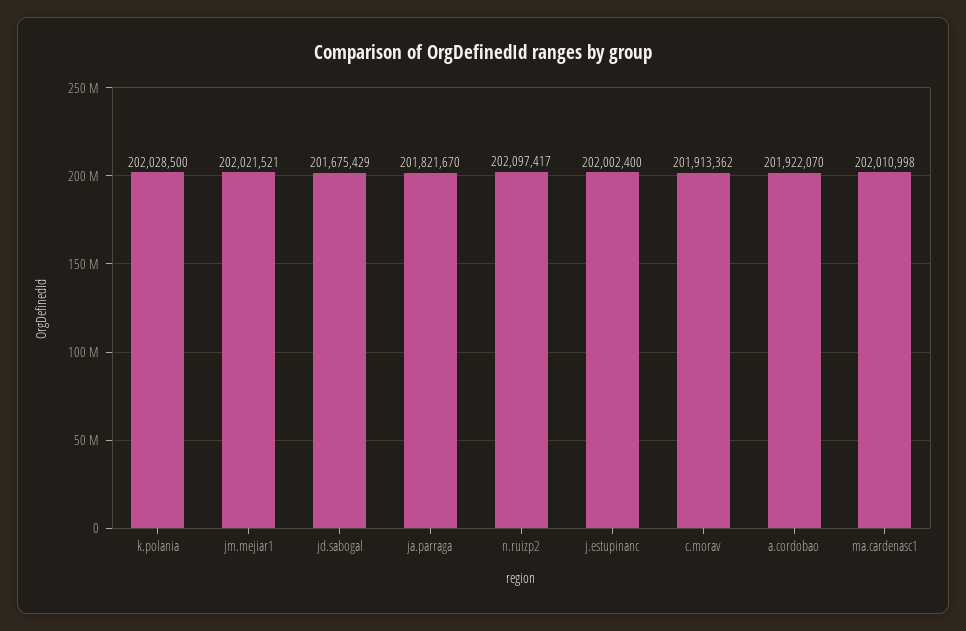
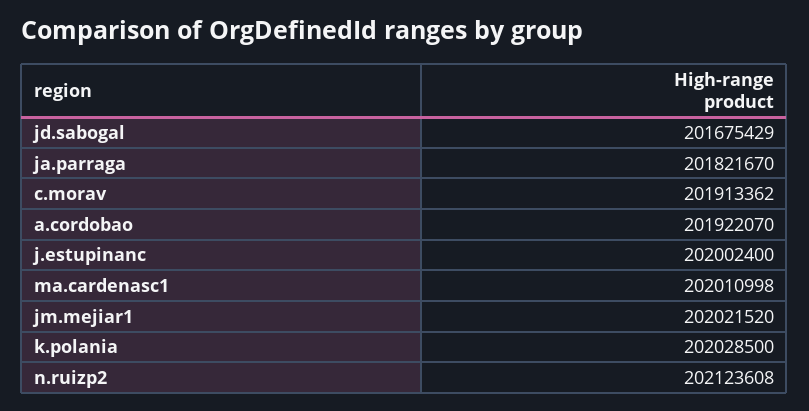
  {
    "k.polania": 202028500,
-   "jm.mejiar1": 202021521,
+   "jm.mejiar1": 202021520,
    "jd.sabogal": 201675429,
    "ja.parraga": 201821670,
-   "n.ruizp2": 202097417,
+   "n.ruizp2": 202123608,
    "j.estupinanc": 202002400,
    "c.morav": 201913362,
    "a.cordobao": 201922070,
    "ma.cardenasc1": 202010998
  }

